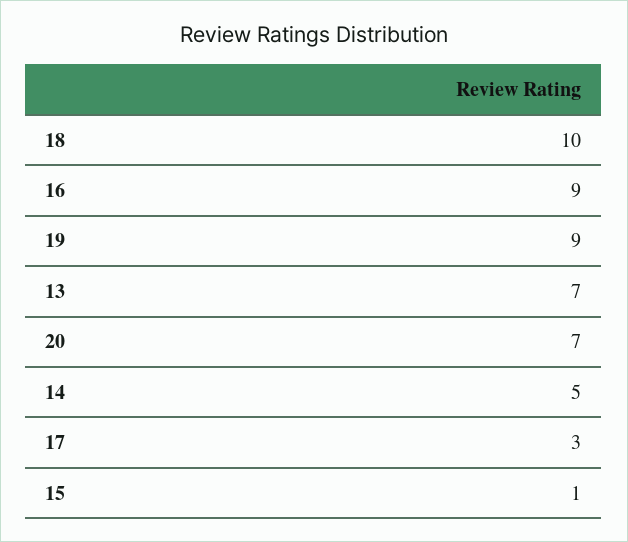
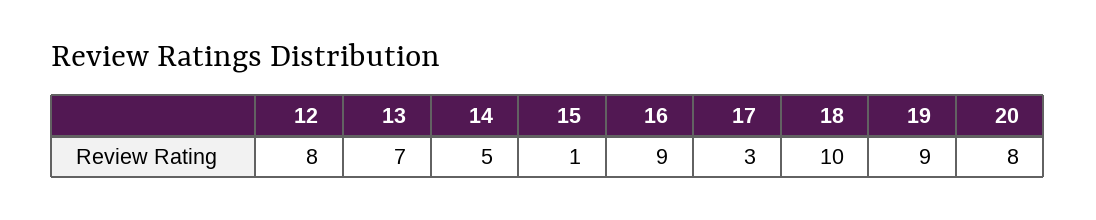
  {
    "18": 10,
    "16": 9,
    "19": 9,
    "13": 7,
-   "20": 7,
+   "20": 8,
    "14": 5,
    "17": 3,
-   "15": 1
+   "15": 1,
+   "12": 8
  }

